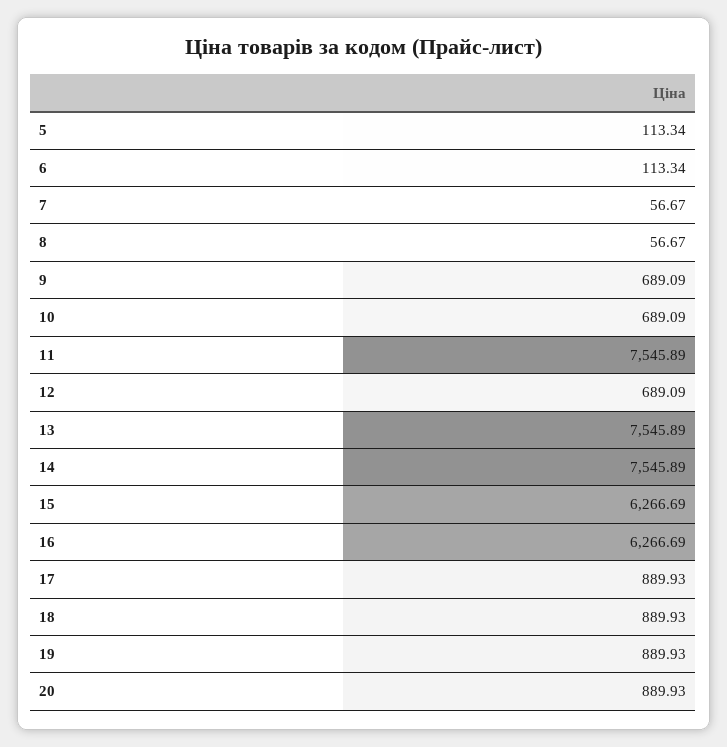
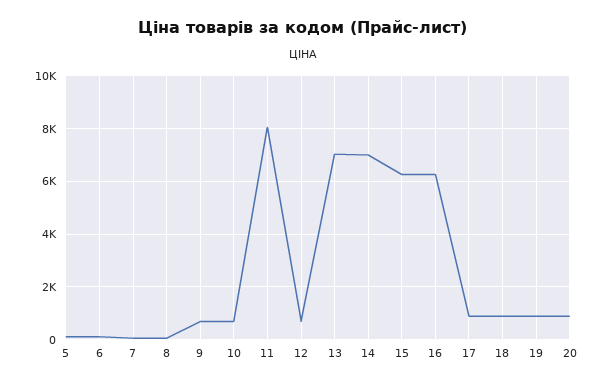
  {
    "5": 113.34,
    "6": 113.34,
    "7": 56.67,
    "8": 56.67,
    "9": 689.09,
    "10": 689.09,
-   "11": 7545.89,
+   "11": 8000,
    "12": 689.09,
-   "13": 7545.89,
+   "13": 7000,
-   "14": 7545.89,
+   "14": 7000,
    "15": 6266.69,
    "16": 6266.69,
    "17": 889.93,
    "18": 889.93,
    "19": 889.93,
    "20": 889.93
  }

